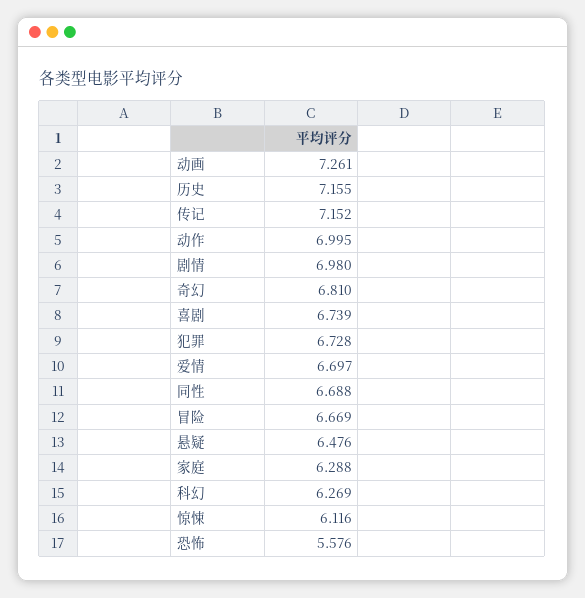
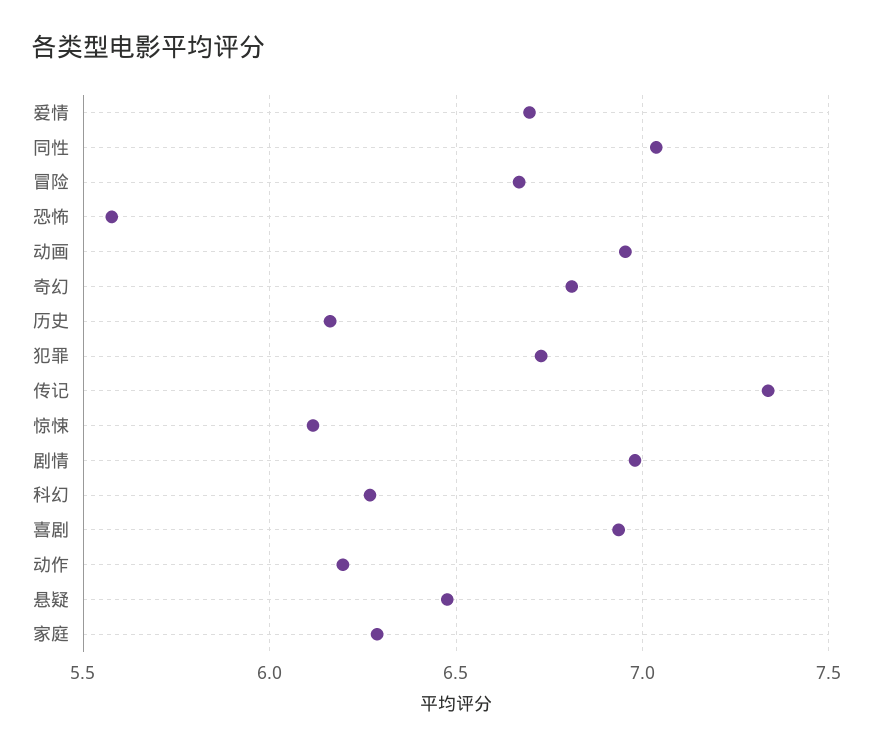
  {
-   "动画": 7.261,
+   "动画": 6.95,
-   "历史": 7.155,
+   "历史": 6.15,
-   "传记": 7.152,
+   "传记": 7.35,
-   "动作": 6.995,
+   "动作": 6.2,
    "剧情": 6.98,
    "奇幻": 6.81,
-   "喜剧": 6.739,
+   "喜剧": 6.95,
    "犯罪": 6.728,
    "爱情": 6.697,
-   "同性": 6.688,
+   "同性": 7.05,
    "冒险": 6.669,
    "悬疑": 6.476,
    "家庭": 6.288,
    "科幻": 6.269,
    "惊悚": 6.116,
    "恐怖": 5.576
  }

